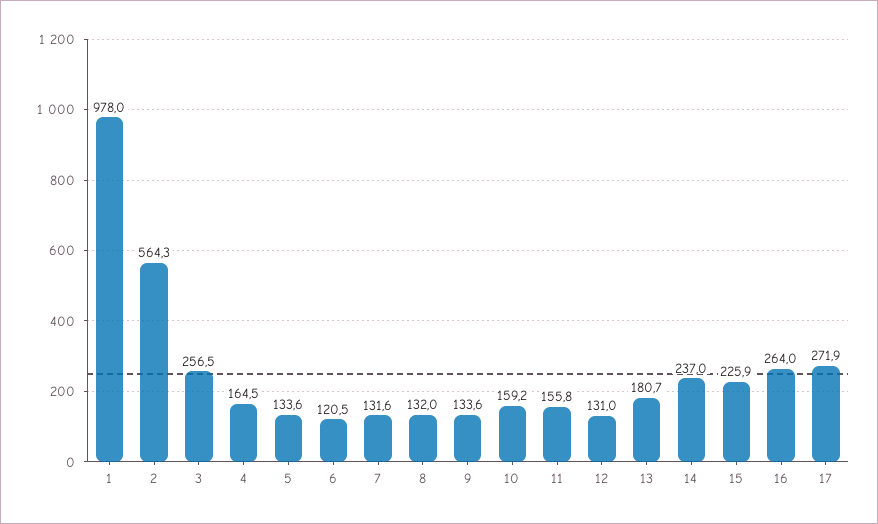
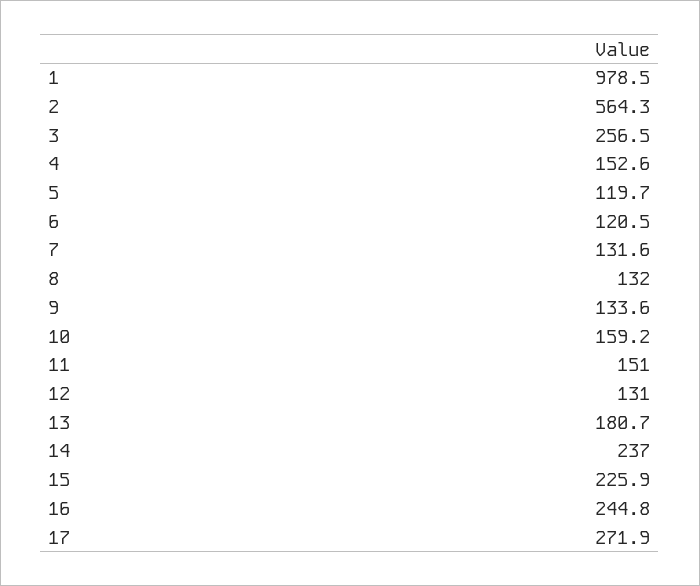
  {
-   "1": 978,
+   "1": 978.5,
    "2": 564.3,
    "3": 256.5,
-   "4": 164.5,
+   "4": 152.6,
-   "5": 133.6,
+   "5": 119.7,
    "6": 120.5,
    "7": 131.6,
    "8": 132,
    "9": 133.6,
    "10": 159.2,
-   "11": 155.8,
+   "11": 151,
    "12": 131,
    "13": 180.7,
    "14": 237,
    "15": 225.9,
-   "16": 264,
+   "16": 244.8,
    "17": 271.9
  }

